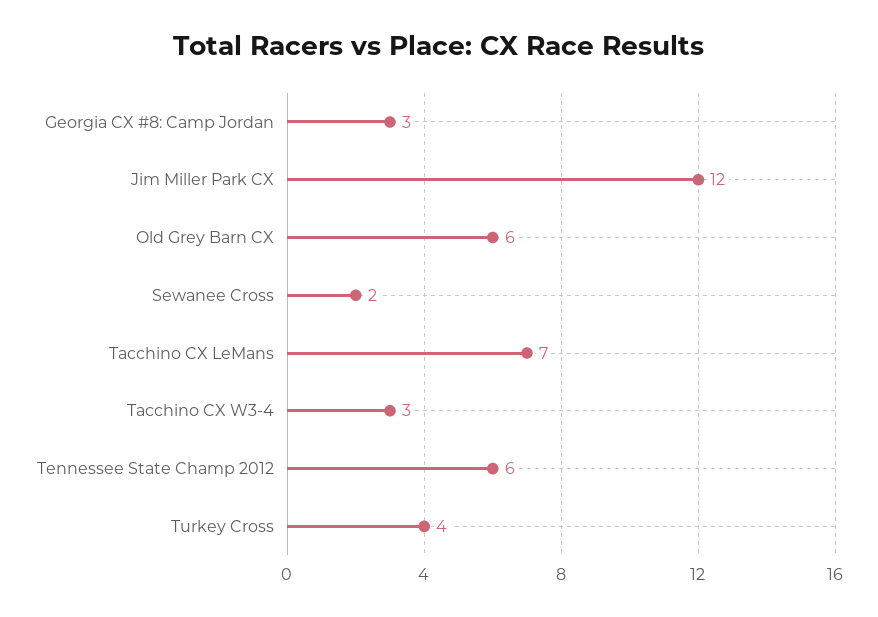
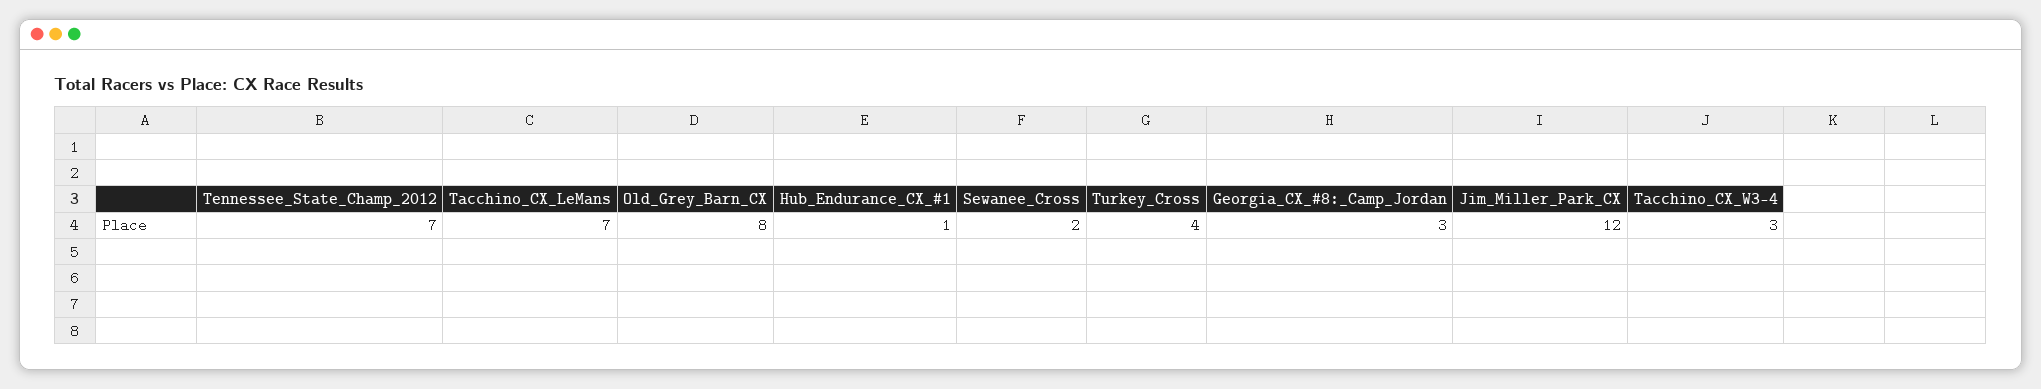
  {
    "Georgia CX #8: Camp Jordan": 3,
    "Jim Miller Park CX": 12,
-   "Old Grey Barn CX": 6,
+   "Old Grey Barn CX": 8,
    "Sewanee Cross": 2,
    "Tacchino CX LeMans": 7,
    "Tacchino CX W3-4": 3,
-   "Tennessee State Champ 2012": 6,
+   "Tennessee State Champ 2012": 7,
-   "Turkey Cross": 4
+   "Turkey Cross": 4,
+   "Hub_Endurance_CX_#1": 1
  }

